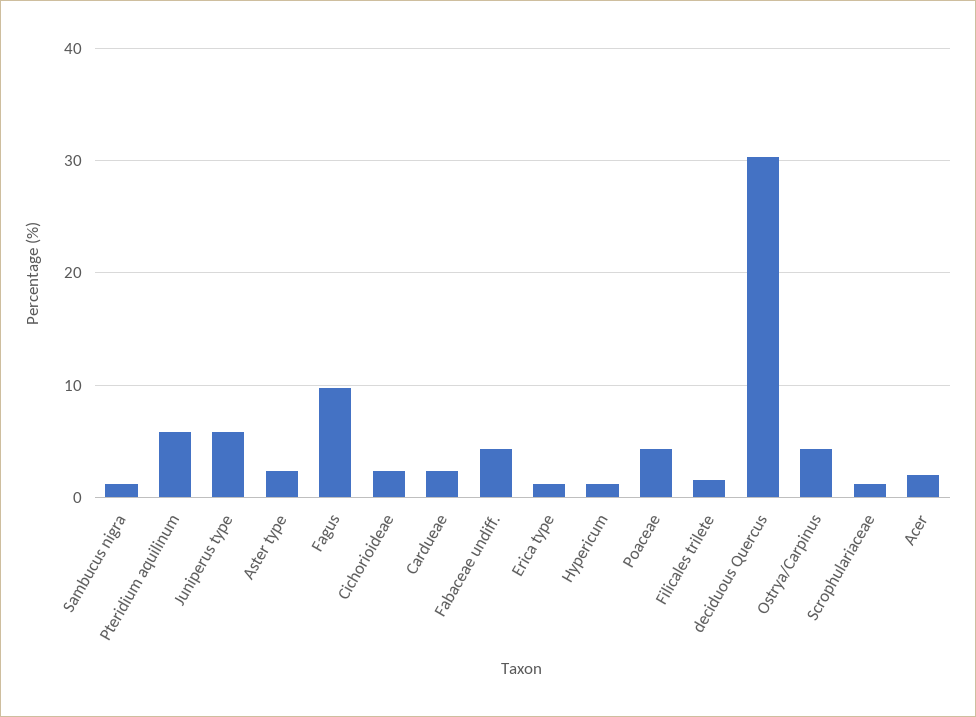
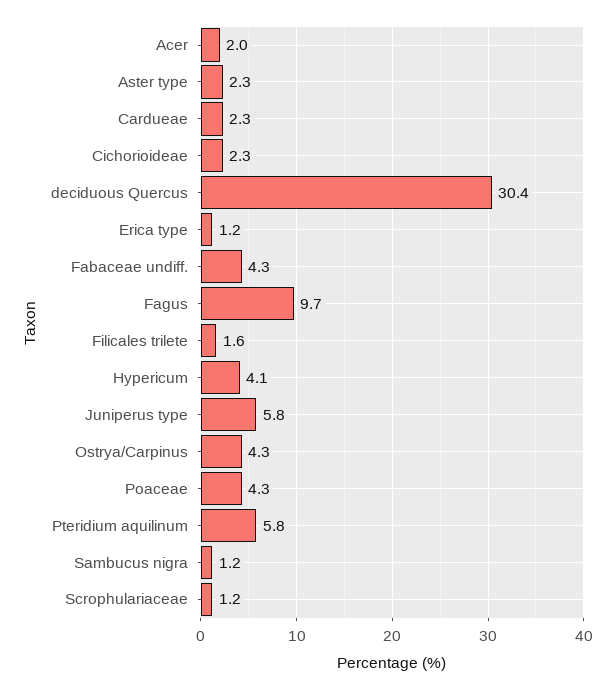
  {
    "Sambucus nigra": 1.2,
    "Pteridium aquilinum": 5.8,
    "Juniperus type": 5.8,
    "Aster type": 2.3,
    "Fagus": 9.7,
    "Cichorioideae": 2.3,
    "Cardueae": 2.3,
    "Fabaceae undiff.": 4.3,
    "Erica type": 1.2,
-   "Hypericum": 1,
+   "Hypericum": 4.1,
    "Poaceae": 4.3,
    "Filicales trilete": 1.6,
    "deciduous Quercus": 30.4,
    "Ostrya/Carpinus": 4.3,
    "Scrophulariaceae": 1.2,
    "Acer": 2
  }

